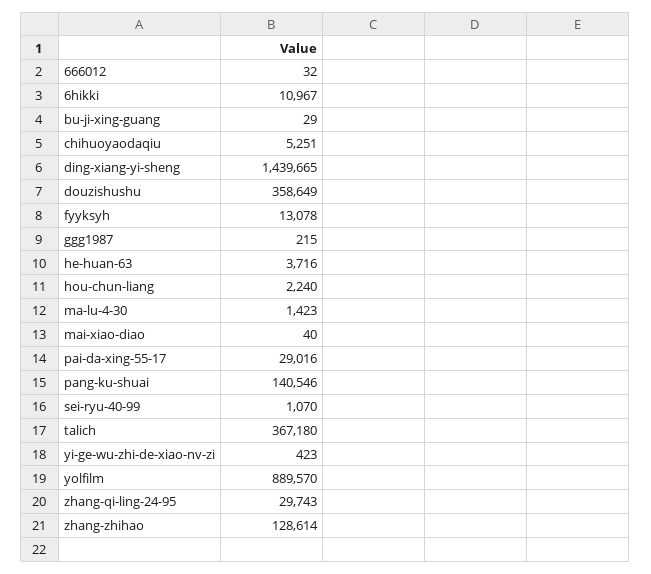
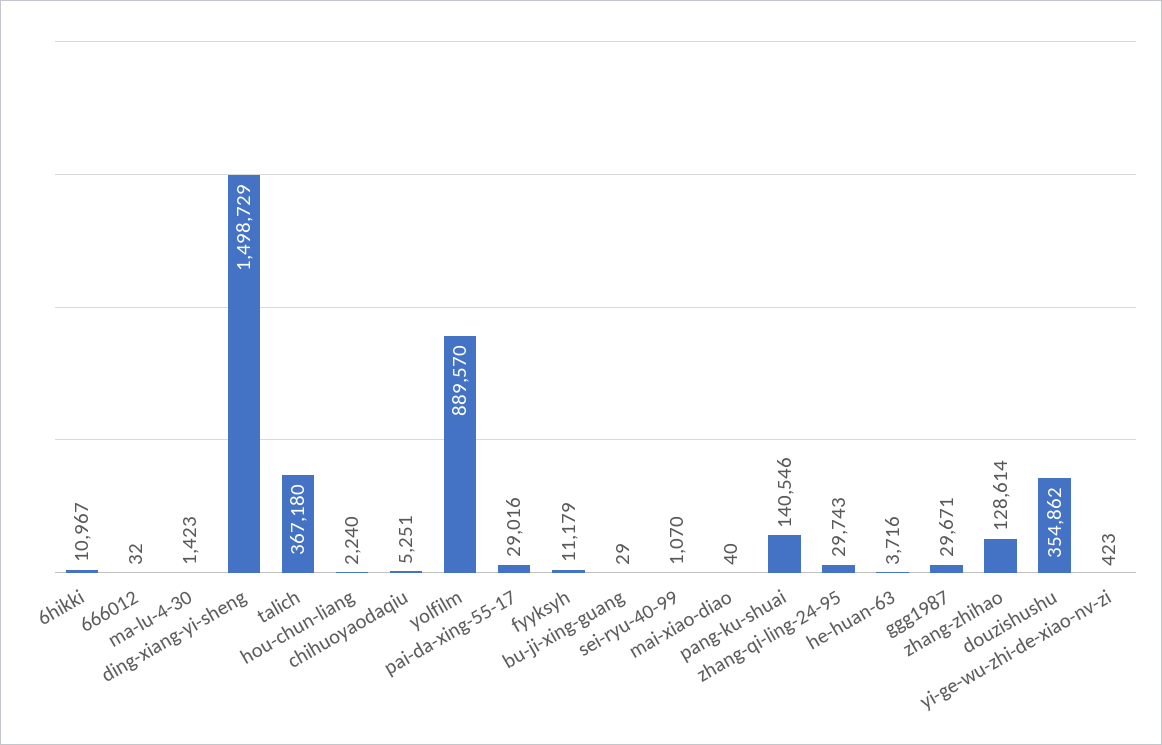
  {
    "666012": 32,
    "6hikki": 10967,
    "bu-ji-xing-guang": 29,
    "chihuoyaodaqiu": 5251,
-   "ding-xiang-yi-sheng": 1439665,
+   "ding-xiang-yi-sheng": 1498729,
-   "douzishushu": 358649,
+   "douzishushu": 354862,
-   "fyyksyh": 13078,
+   "fyyksyh": 11179,
-   "ggg1987": 215,
+   "ggg1987": 29671,
    "he-huan-63": 3716,
    "hou-chun-liang": 2240,
    "ma-lu-4-30": 1423,
    "mai-xiao-diao": 40,
    "pai-da-xing-55-17": 29016,
    "pang-ku-shuai": 140546,
    "sei-ryu-40-99": 1070,
    "talich": 367180,
    "yi-ge-wu-zhi-de-xiao-nv-zi": 423,
    "yolfilm": 889570,
    "zhang-qi-ling-24-95": 29743,
    "zhang-zhihao": 128614
  }

